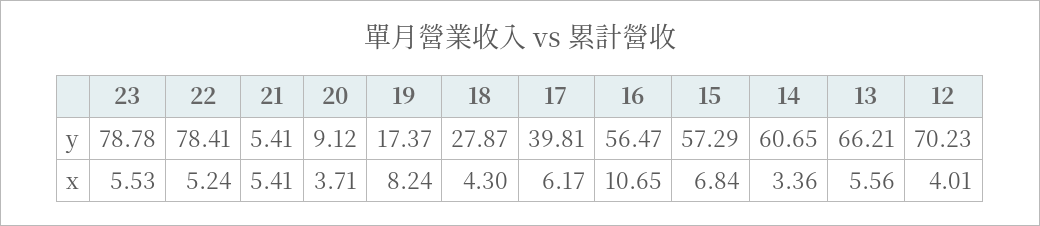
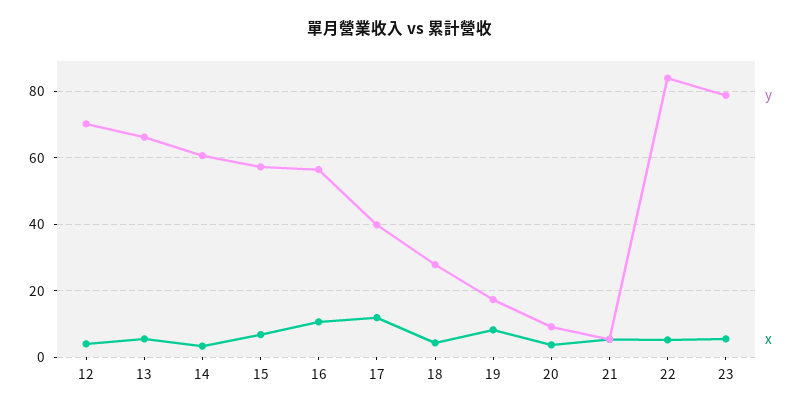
  {
    "y": {
      "23": 78.78,
-     "22": 78.41,
+     "22": 84,
      "21": 5.41,
      "20": 9.12,
      "19": 17.37,
      "18": 27.87,
      "17": 39.81,
      "16": 56.47,
      "15": 57.29,
      "14": 60.65,
      "13": 66.21,
      "12": 70.23
    },
    "x": {
      "23": 5.53,
      "22": 5.24,
      "21": 5.41,
      "20": 3.71,
      "19": 8.24,
      "18": 4.3,
-     "17": 6.17,
+     "17": 12,
      "16": 10.65,
      "15": 6.84,
      "14": 3.36,
      "13": 5.56,
      "12": 4.01
    }
  }

